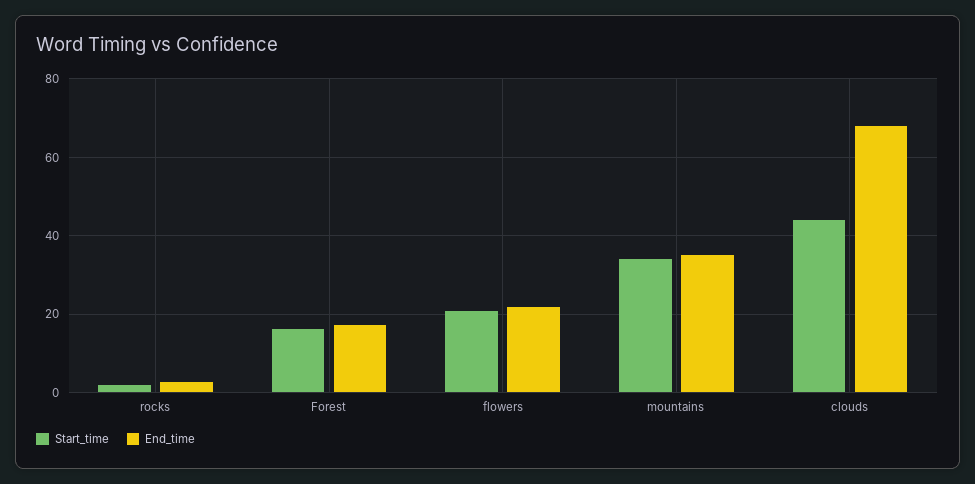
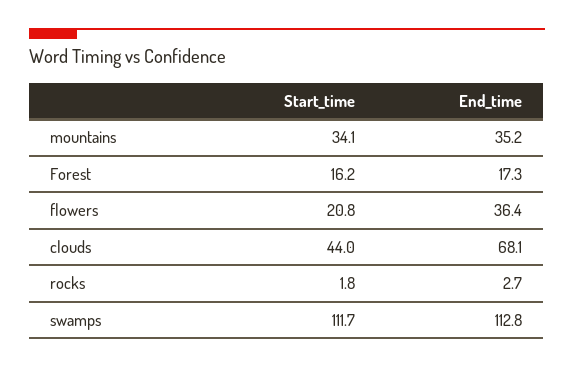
  {
    "Start_time": {
      "rocks": 1.8,
      "Forest": 16.2,
      "flowers": 20.8,
      "mountains": 34.1,
-     "clouds": 44
+     "clouds": 44,
+     "swamps": 111.7
    },
    "End_time": {
      "rocks": 2.7,
      "Forest": 17.3,
-     "flowers": 22,
+     "flowers": 36.4,
      "mountains": 35.2,
-     "clouds": 68.1
+     "clouds": 68.1,
+     "swamps": 112.8
    }
  }

